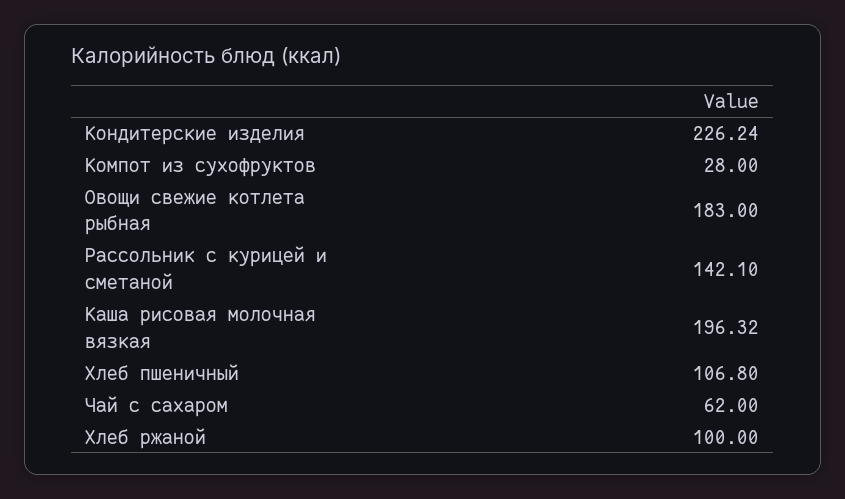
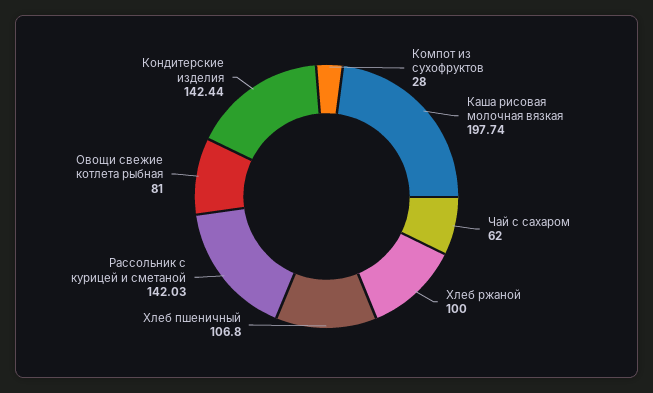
  {
-   "Кондитерские изделия": 226.24,
+   "Кондитерские изделия": 142.44,
    "Компот из сухофруктов": 28,
-   "Овощи свежие котлета рыбная": 183,
+   "Овощи свежие котлета рыбная": 81,
-   "Рассольник с курицей и сметаной": 142.1,
+   "Рассольник с курицей и сметаной": 142.03,
-   "Каша рисовая молочная вязкая": 196.32,
+   "Каша рисовая молочная вязкая": 197.74,
    "Хлеб пшеничный": 106.8,
    "Чай с сахаром": 62,
    "Хлеб ржаной": 100
  }

